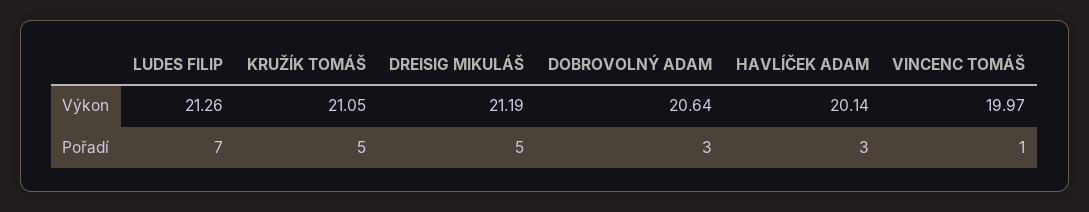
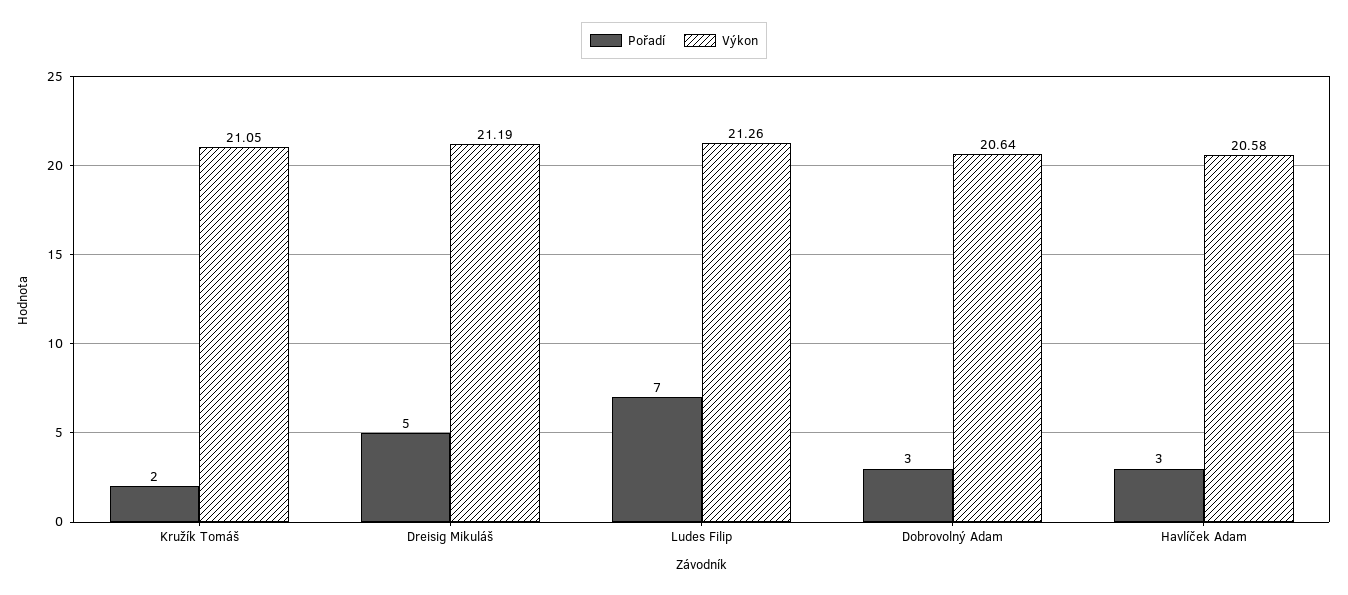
  {
    "Výkon": {
      "LUDES FILIP": 21.26,
      "KRUŽÍK TOMÁŠ": 21.05,
      "DREISIG MIKULÁŠ": 21.19,
      "DOBROVOLNÝ ADAM": 20.64,
-     "HAVLÍČEK ADAM": 20.14,
+     "HAVLÍČEK ADAM": 20.58
-     "VINCENC TOMÁŠ": 19.97
    },
    "Pořadí": {
      "LUDES FILIP": 7,
-     "KRUŽÍK TOMÁŠ": 5,
+     "KRUŽÍK TOMÁŠ": 2,
      "DREISIG MIKULÁŠ": 5,
      "DOBROVOLNÝ ADAM": 3,
-     "HAVLÍČEK ADAM": 3,
+     "HAVLÍČEK ADAM": 3
-     "VINCENC TOMÁŠ": 1
    }
  }

